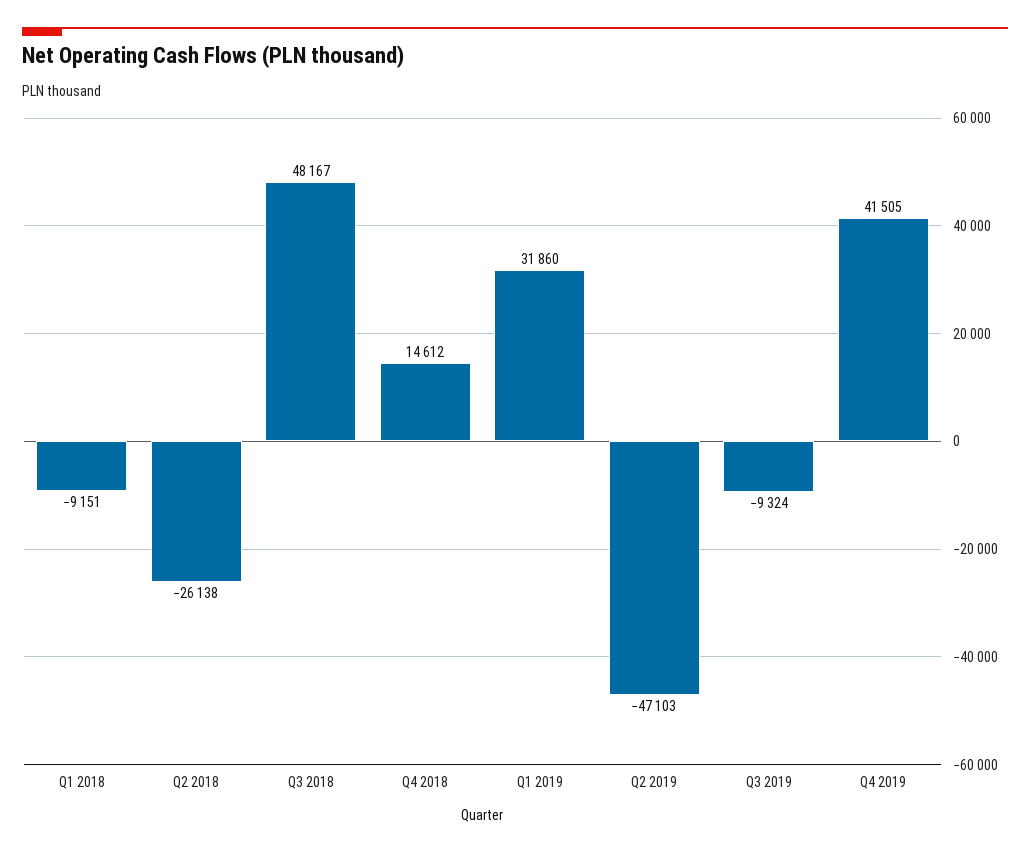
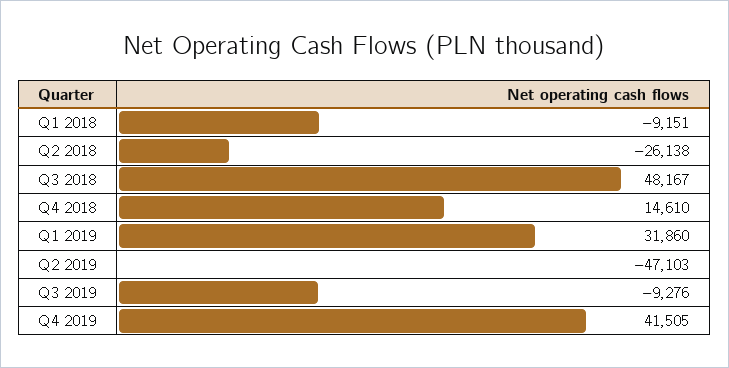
  {
    "Q1 2018": -9151,
    "Q2 2018": -26138,
    "Q3 2018": 48167,
-   "Q4 2018": 14612,
+   "Q4 2018": 14610,
    "Q1 2019": 31860,
    "Q2 2019": -47103,
-   "Q3 2019": -9324,
+   "Q3 2019": -9276,
    "Q4 2019": 41505
  }

